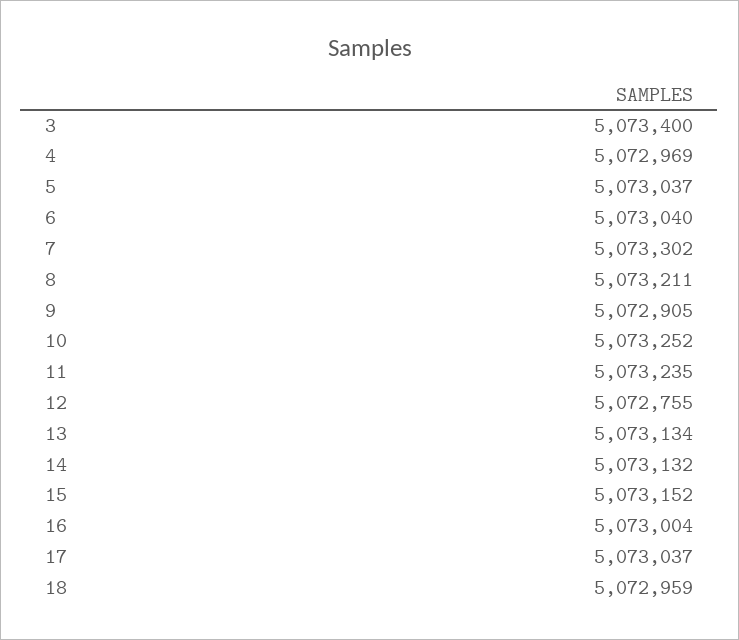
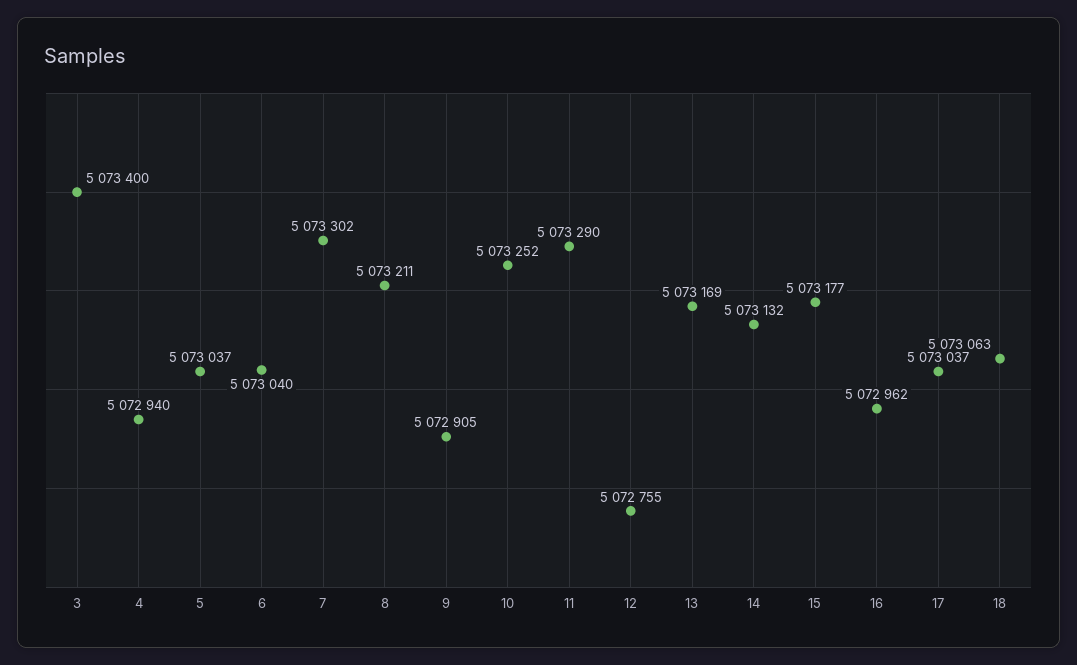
  {
    "3": 5073400,
-   "4": 5072969,
+   "4": 5072940,
    "5": 5073037,
    "6": 5073040,
    "7": 5073302,
    "8": 5073211,
    "9": 5072905,
    "10": 5073252,
-   "11": 5073235,
+   "11": 5073290,
    "12": 5072755,
-   "13": 5073134,
+   "13": 5073169,
    "14": 5073132,
-   "15": 5073152,
+   "15": 5073177,
-   "16": 5073004,
+   "16": 5072962,
    "17": 5073037,
-   "18": 5072959
+   "18": 5073063
  }

